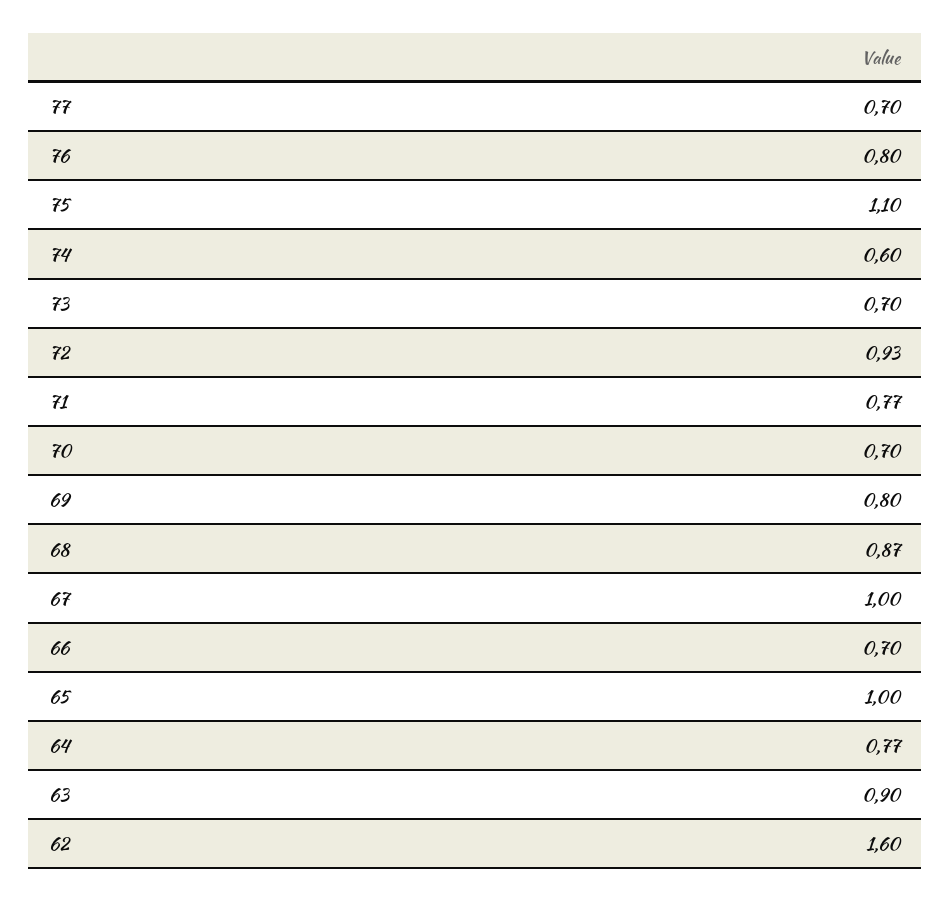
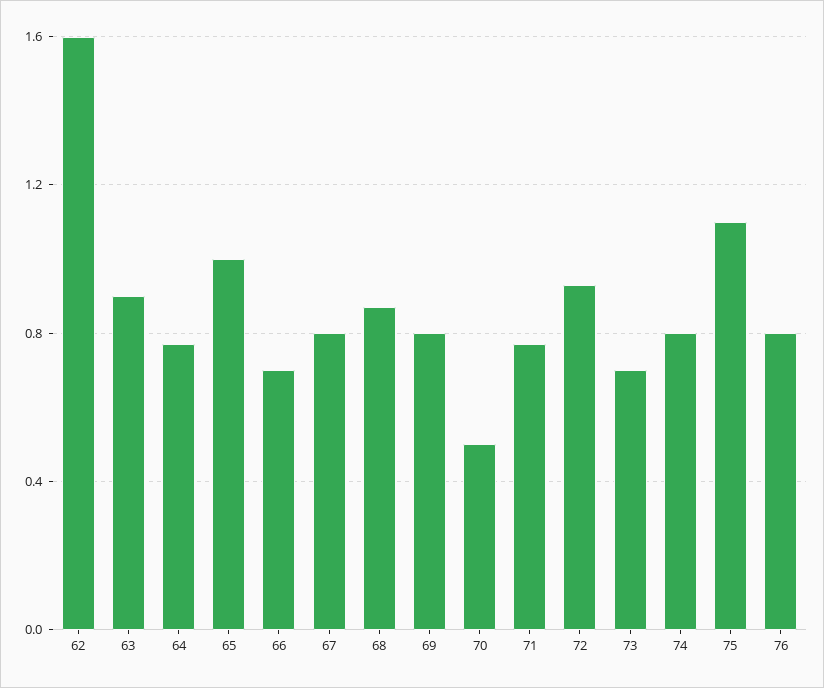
  {
-   "77": 0.7,
    "76": 0.8,
    "75": 1.1,
-   "74": 0.6,
+   "74": 0.8,
    "73": 0.7,
    "72": 0.93,
    "71": 0.77,
-   "70": 0.7,
+   "70": 0.5,
    "69": 0.8,
    "68": 0.87,
-   "67": 1,
+   "67": 0.8,
    "66": 0.7,
    "65": 1,
    "64": 0.77,
    "63": 0.9,
    "62": 1.6
  }

